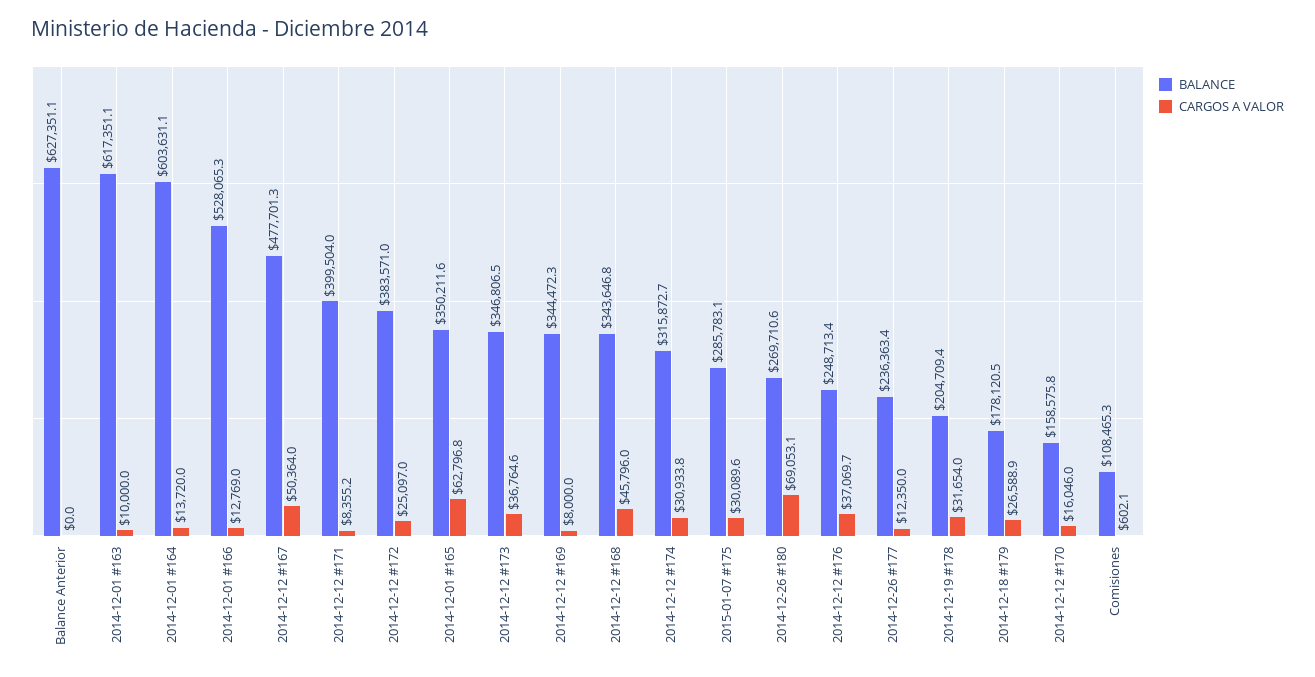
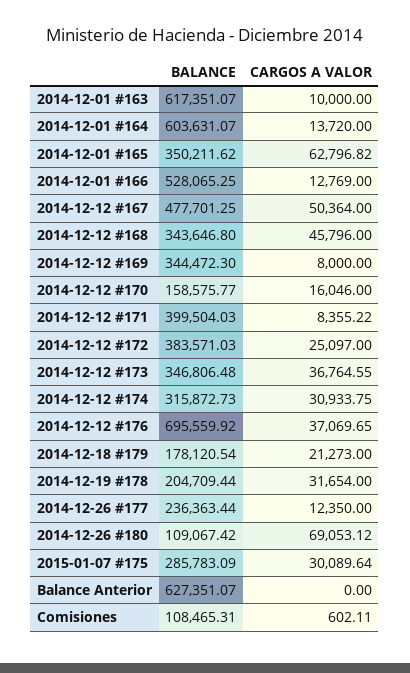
  {
    "BALANCE": {
      "Balance Anterior": 627351.07,
      "2014-12-01 #163": 617351.07,
      "2014-12-01 #164": 603631.07,
      "2014-12-01 #166": 528065.25,
      "2014-12-12 #167": 477701.25,
      "2014-12-12 #171": 399504.03,
      "2014-12-12 #172": 383571.03,
      "2014-12-01 #165": 350211.62,
      "2014-12-12 #173": 346806.48,
      "2014-12-12 #169": 344472.3,
      "2014-12-12 #168": 343646.8,
      "2014-12-12 #174": 315872.73,
      "2015-01-07 #175": 285783.09,
-     "2014-12-26 #180": 269710.6,
+     "2014-12-26 #180": 109067.42,
-     "2014-12-12 #176": 248713.4,
+     "2014-12-12 #176": 695559.92,
      "2014-12-26 #177": 236363.44,
      "2014-12-19 #178": 204709.44,
      "2014-12-18 #179": 178120.54,
      "2014-12-12 #170": 158575.77,
      "Comisiones": 108465.31
    },
    "CARGOS A VALOR": {
      "Balance Anterior": 0,
      "2014-12-01 #163": 10000,
      "2014-12-01 #164": 13720,
      "2014-12-01 #166": 12769,
      "2014-12-12 #167": 50364,
      "2014-12-12 #171": 8355.22,
      "2014-12-12 #172": 25097,
      "2014-12-01 #165": 62796.82,
      "2014-12-12 #173": 36764.55,
      "2014-12-12 #169": 8000,
      "2014-12-12 #168": 45796,
      "2014-12-12 #174": 30933.75,
      "2015-01-07 #175": 30089.64,
      "2014-12-26 #180": 69053.12,
      "2014-12-12 #176": 37069.65,
      "2014-12-26 #177": 12350,
      "2014-12-19 #178": 31654,
-     "2014-12-18 #179": 26588.9,
+     "2014-12-18 #179": 21273,
      "2014-12-12 #170": 16046,
      "Comisiones": 602.11
    }
  }

